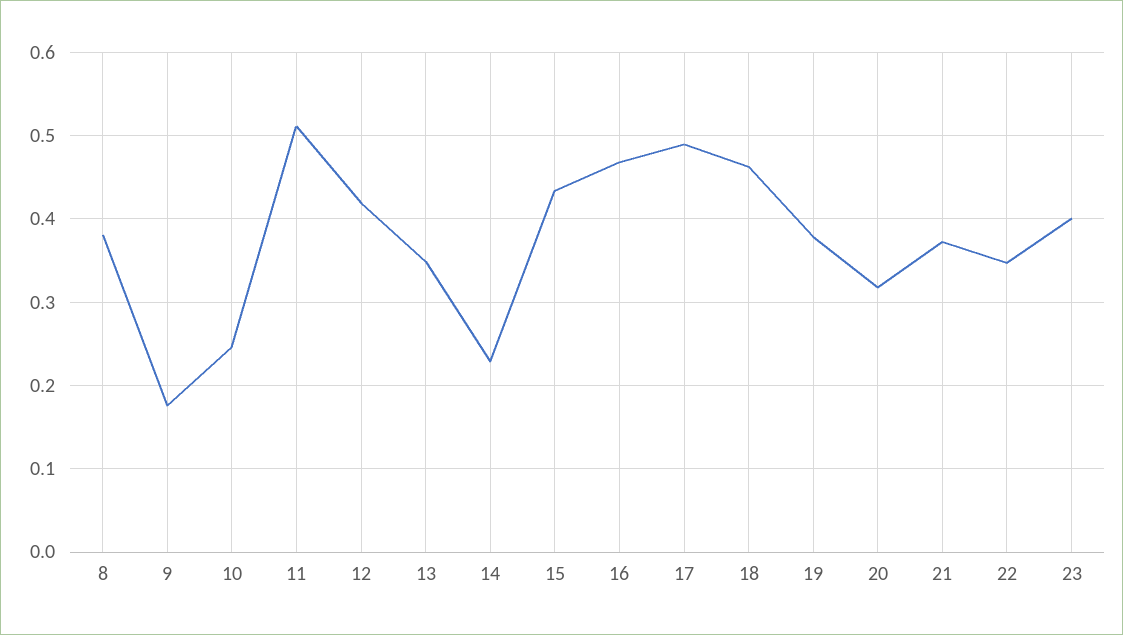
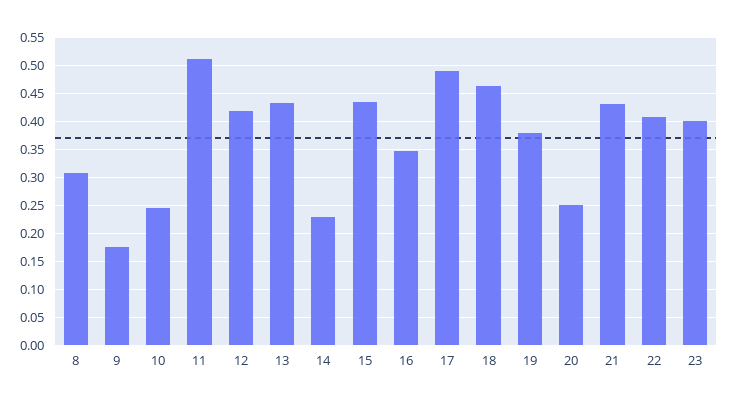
  {
-   "8": 0.38,
+   "8": 0.3,
    "9": 0.18,
    "10": 0.25,
    "11": 0.51,
    "12": 0.42,
-   "13": 0.35,
+   "13": 0.425,
    "14": 0.23,
    "15": 0.43,
-   "16": 0.47,
+   "16": 0.35,
    "17": 0.49,
    "18": 0.46,
    "19": 0.38,
-   "20": 0.32,
+   "20": 0.25,
-   "21": 0.37,
+   "21": 0.425,
-   "22": 0.35,
+   "22": 0.4,
    "23": 0.4
  }

